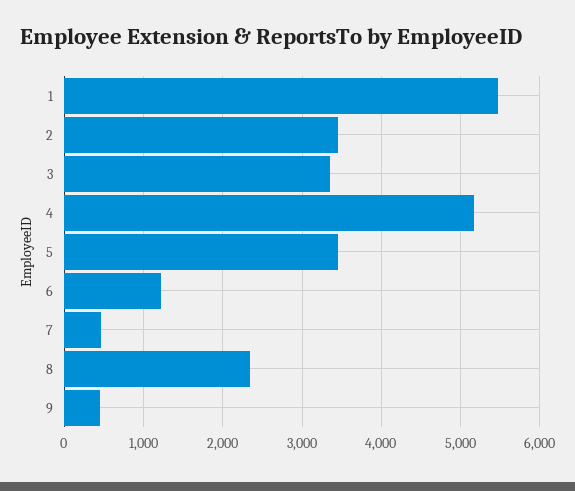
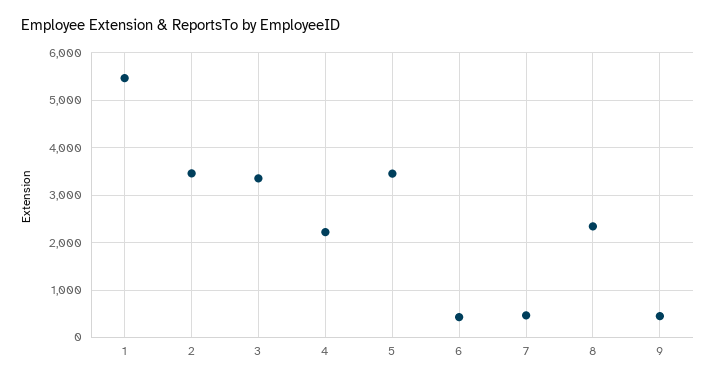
  {
    "1": 5500,
    "2": 3500,
    "3": 3400,
-   "4": 5200,
+   "4": 2200,
    "5": 3500,
-   "6": 1200,
+   "6": 400,
    "7": 500,
    "8": 2300,
    "9": 500
  }

